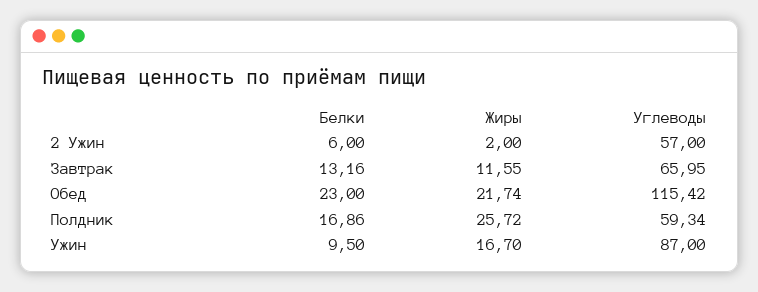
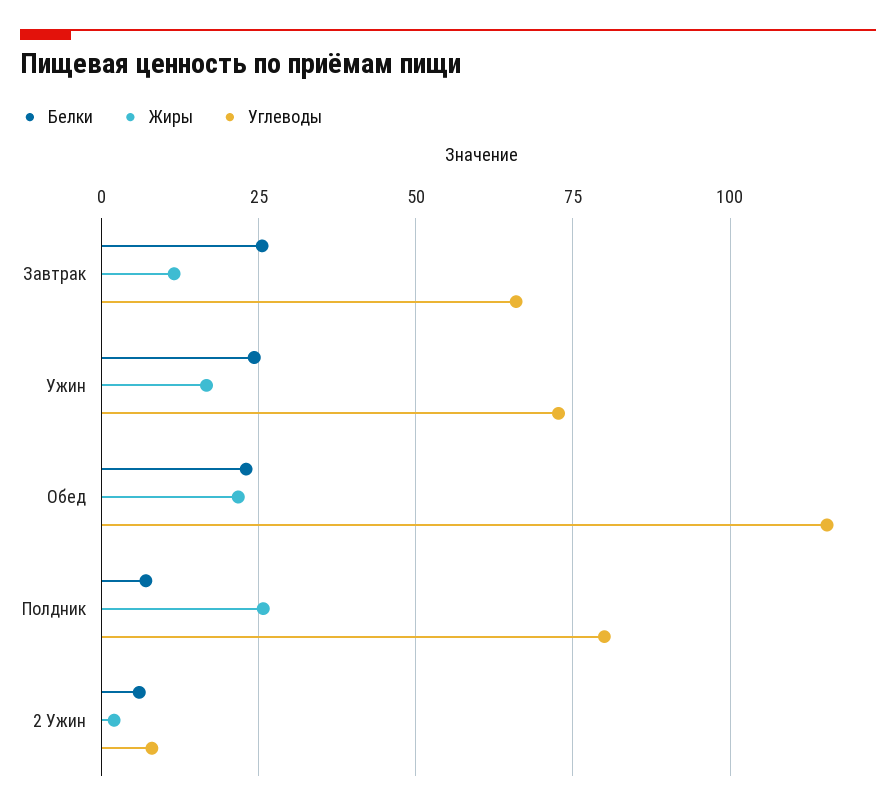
  {
    "Белки": {
      "2 Ужин": 6,
-     "Завтрак": 13.16,
+     "Завтрак": 25,
      "Обед": 23,
-     "Полдник": 16.86,
+     "Полдник": 7.5,
-     "Ужин": 9.5
+     "Ужин": 25
    },
    "Жиры": {
      "2 Ужин": 2,
      "Завтрак": 11.55,
      "Обед": 21.74,
      "Полдник": 25.72,
      "Ужин": 16.7
    },
    "Углеводы": {
-     "2 Ужин": 57,
+     "2 Ужин": 7.5,
      "Завтрак": 65.95,
      "Обед": 115.42,
-     "Полдник": 59.34,
+     "Полдник": 80,
-     "Ужин": 87
+     "Ужин": 72.5
    }
  }

